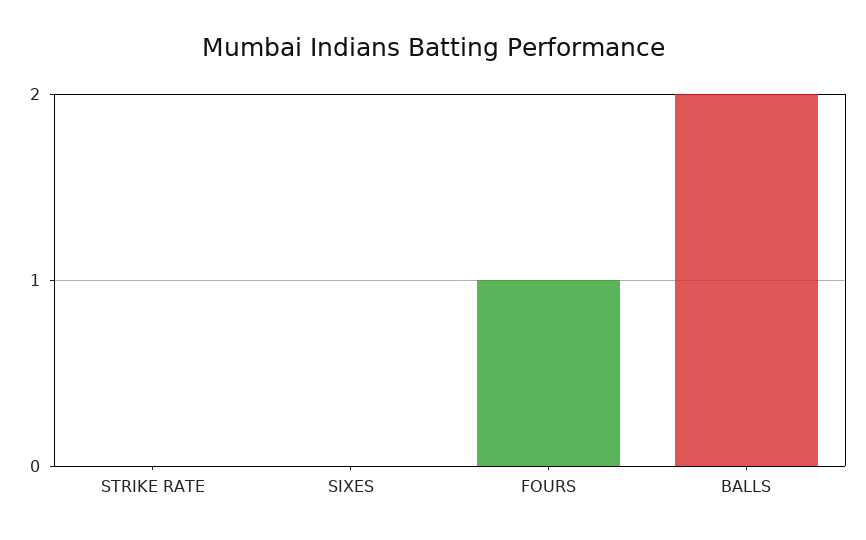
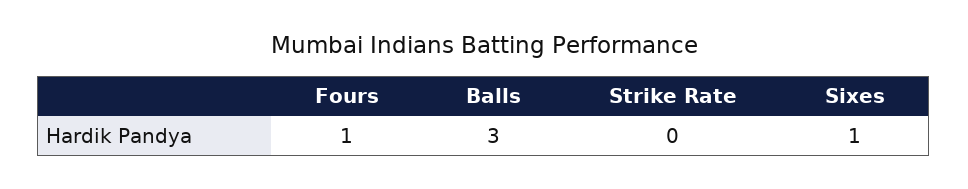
  {
    "STRIKE RATE": 0,
-   "SIXES": 0,
+   "SIXES": 1,
    "FOURS": 1,
-   "BALLS": 2
+   "BALLS": 3
  }

